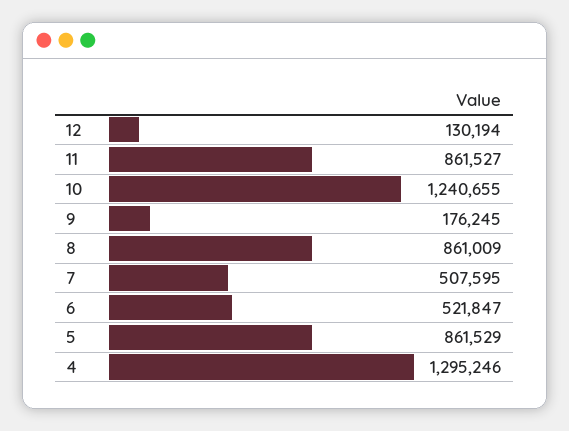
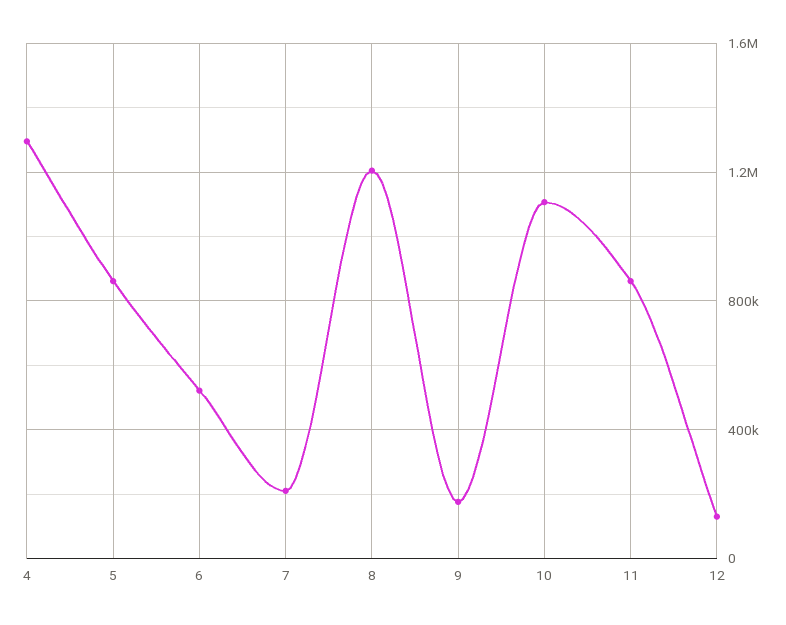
  {
    "12": 130194,
    "11": 861527,
-   "10": 1240655,
+   "10": 1100000,
    "9": 176245,
-   "8": 861009,
+   "8": 1200000,
-   "7": 507595,
+   "7": 200000,
    "6": 521847,
    "5": 861529,
    "4": 1295246
  }

